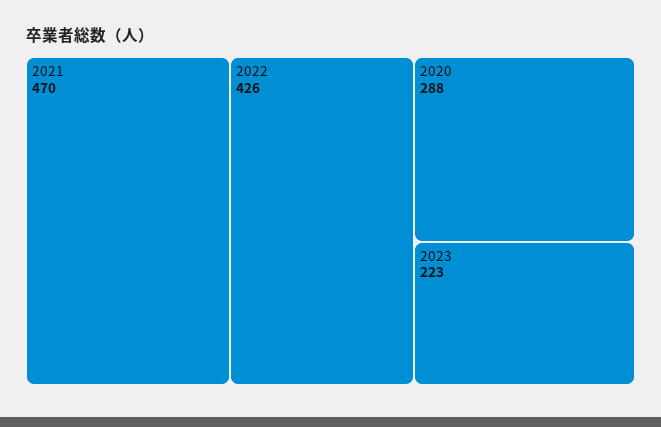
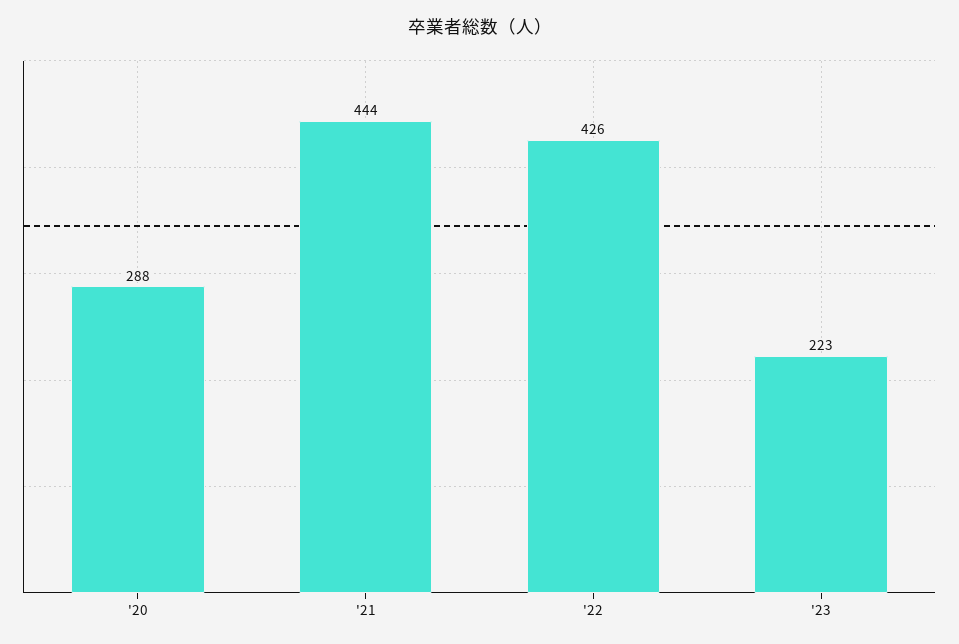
  {
-   "2021": 470,
+   "2021": 444,
    "2022": 426,
    "2020": 288,
    "2023": 223
  }

